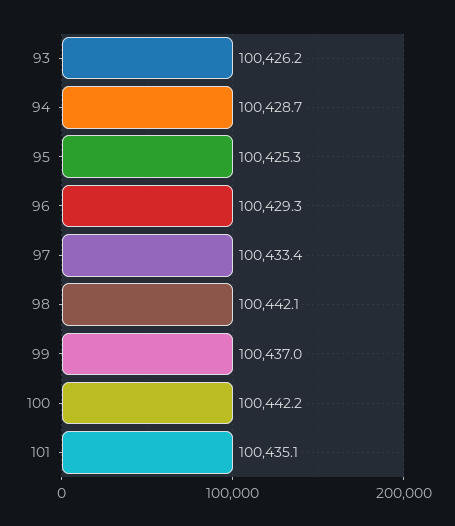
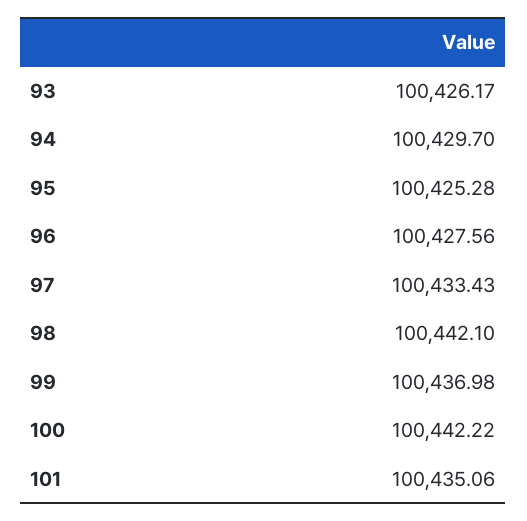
  {
    "93": 100426.17,
-   "94": 100428.7,
+   "94": 100429.7,
    "95": 100425.28,
-   "96": 100429.3,
+   "96": 100427.56,
    "97": 100433.43,
    "98": 100442.1,
    "99": 100436.98,
    "100": 100442.22,
    "101": 100435.06
  }

